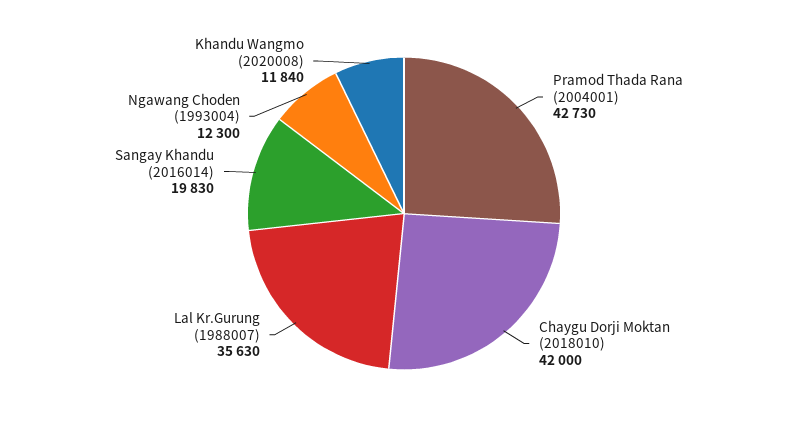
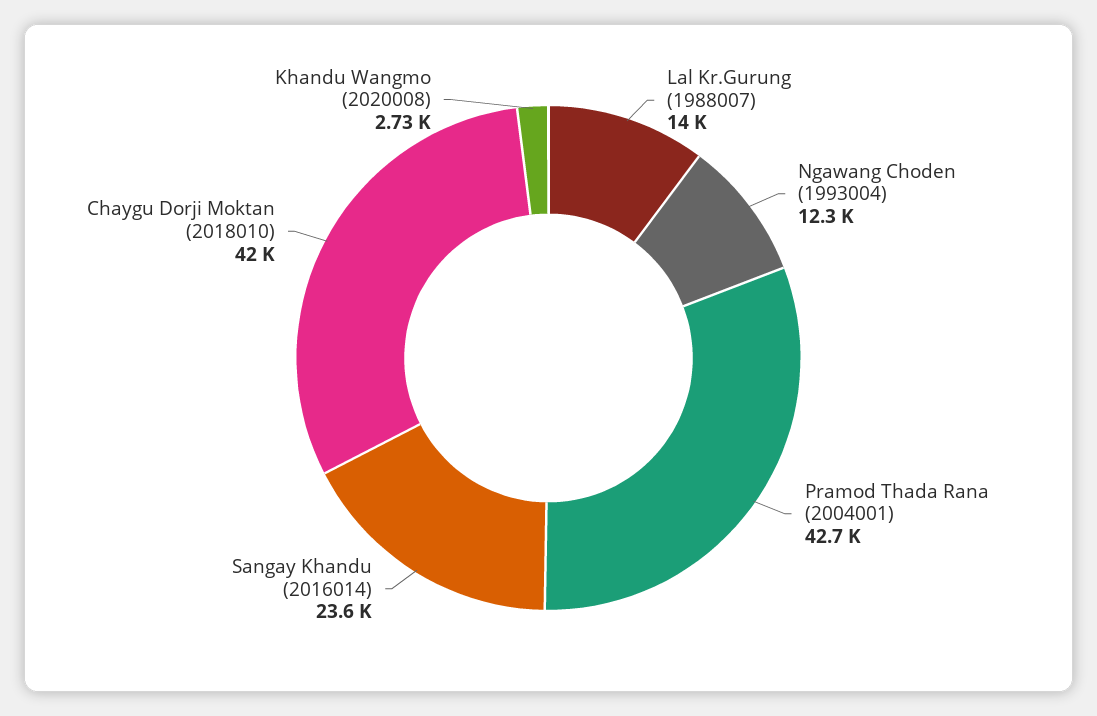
  {
    "Pramod Thada Rana (2004001)": 42730,
    "Chaygu Dorji Moktan (2018010)": 42000,
-   "Lal Kr.Gurung (1988007)": 35630,
+   "Lal Kr.Gurung (1988007)": 14000,
-   "Sangay Khandu (2016014)": 19830,
+   "Sangay Khandu (2016014)": 23600,
    "Ngawang Choden (1993004)": 12300,
-   "Khandu Wangmo (2020008)": 11840
+   "Khandu Wangmo (2020008)": 2730
  }

